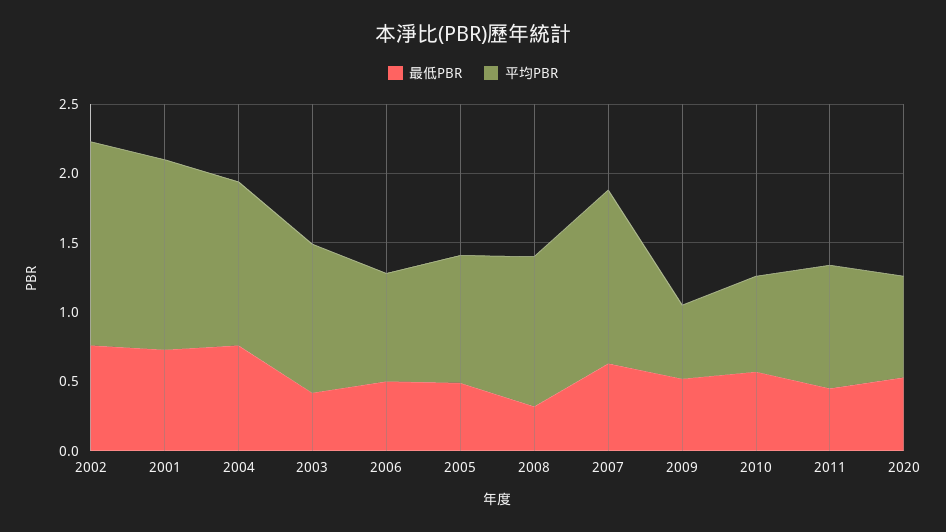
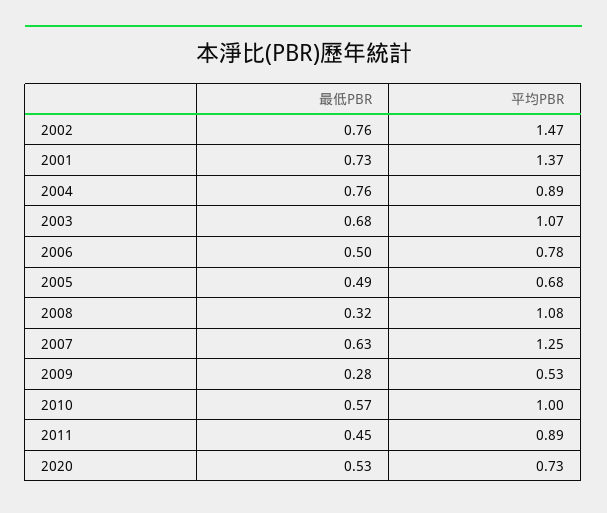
  {
    "最低PBR": {
      "2002": 0.76,
      "2001": 0.73,
      "2004": 0.76,
-     "2003": 0.4,
+     "2003": 0.68,
      "2006": 0.5,
      "2005": 0.49,
      "2008": 0.32,
      "2007": 0.63,
-     "2009": 0.5,
+     "2009": 0.28,
      "2010": 0.57,
      "2011": 0.45,
      "2020": 0.53
    },
    "平均PBR": {
      "2002": 1.47,
      "2001": 1.37,
-     "2004": 1.2,
+     "2004": 0.89,
      "2003": 1.07,
      "2006": 0.78,
-     "2005": 0.9,
+     "2005": 0.68,
      "2008": 1.08,
      "2007": 1.25,
      "2009": 0.53,
-     "2010": 0.7,
+     "2010": 1,
      "2011": 0.89,
      "2020": 0.73
    }
  }

